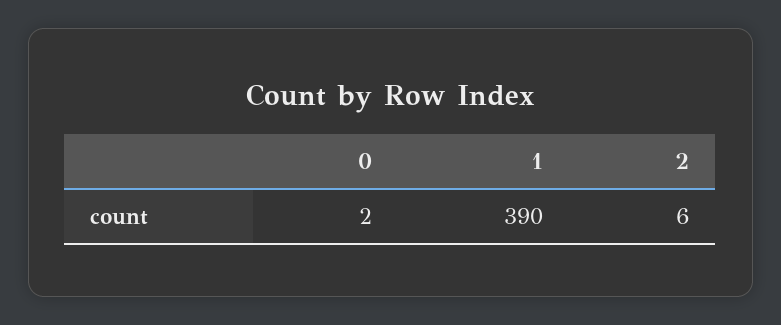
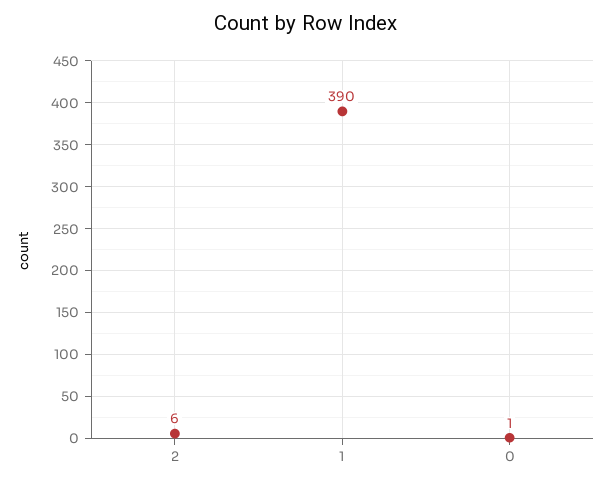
  {
-   "0": 2,
+   "0": 1,
    "1": 390,
    "2": 6
  }

